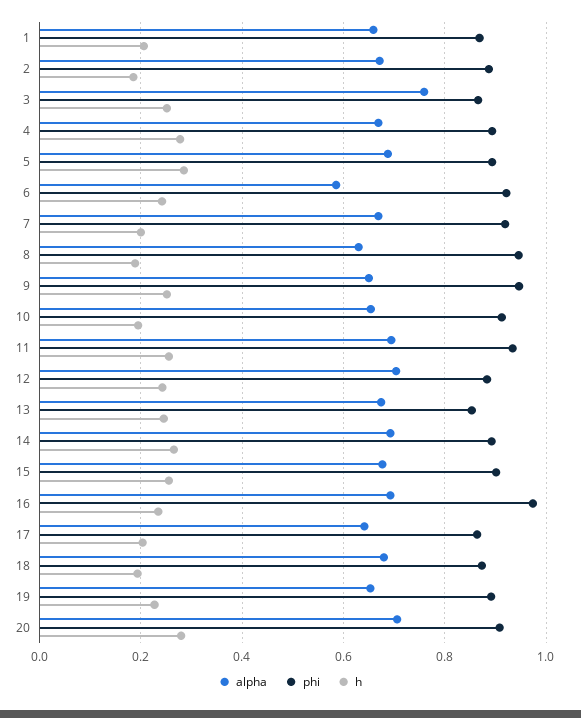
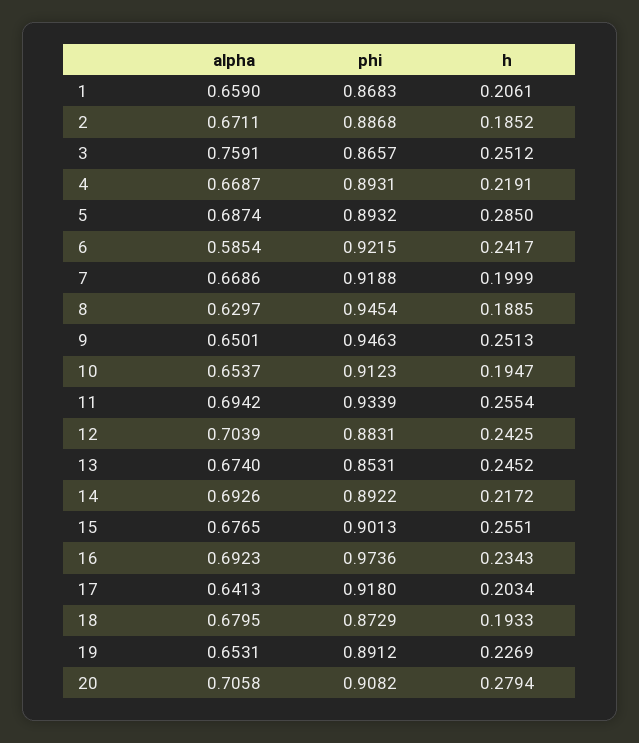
  {
    "alpha": {
      "1": 0.659,
      "2": 0.6711,
      "3": 0.7591,
      "4": 0.6687,
      "5": 0.6874,
      "6": 0.5854,
      "7": 0.6686,
      "8": 0.6297,
      "9": 0.6501,
      "10": 0.6537,
      "11": 0.6942,
      "12": 0.7039,
      "13": 0.674,
      "14": 0.6926,
      "15": 0.6765,
      "16": 0.6923,
      "17": 0.6413,
      "18": 0.6795,
      "19": 0.6531,
      "20": 0.7058
    },
    "phi": {
      "1": 0.8683,
      "2": 0.8868,
      "3": 0.8657,
      "4": 0.8931,
      "5": 0.8932,
      "6": 0.9215,
      "7": 0.9188,
      "8": 0.9454,
      "9": 0.9463,
      "10": 0.9123,
      "11": 0.9339,
      "12": 0.8831,
      "13": 0.8531,
      "14": 0.8922,
      "15": 0.9013,
      "16": 0.9736,
-     "17": 0.86,
+     "17": 0.918,
      "18": 0.8729,
      "19": 0.8912,
      "20": 0.9082
    },
    "h": {
      "1": 0.2061,
      "2": 0.1852,
      "3": 0.2512,
-     "4": 0.28,
+     "4": 0.2191,
      "5": 0.285,
      "6": 0.2417,
      "7": 0.1999,
      "8": 0.1885,
      "9": 0.2513,
      "10": 0.1947,
      "11": 0.2554,
      "12": 0.2425,
      "13": 0.2452,
-     "14": 0.26,
+     "14": 0.2172,
      "15": 0.2551,
      "16": 0.2343,
      "17": 0.2034,
      "18": 0.1933,
      "19": 0.2269,
      "20": 0.2794
    }
  }

